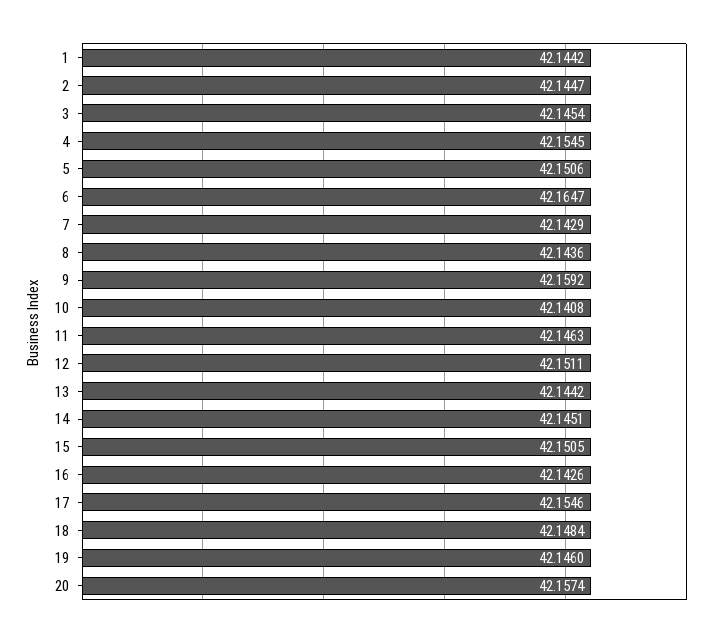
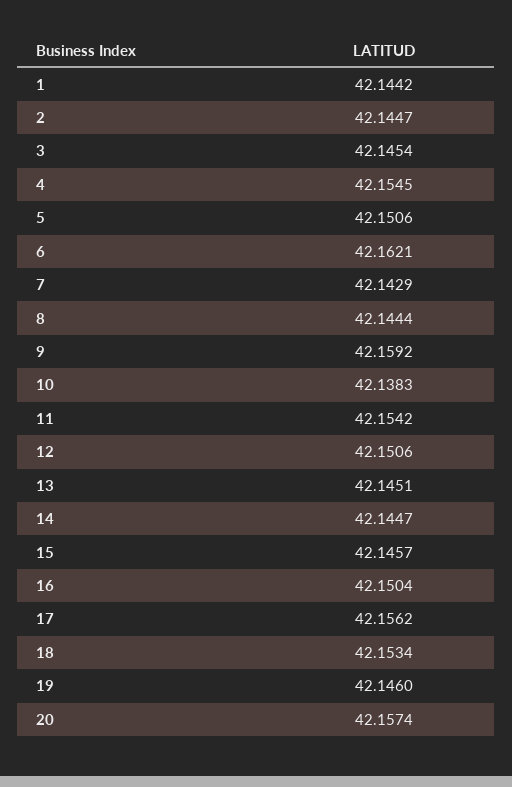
  {
    "1": 42.1442,
    "2": 42.1447,
    "3": 42.1454,
    "4": 42.1545,
    "5": 42.1506,
-   "6": 42.1647,
+   "6": 42.1621,
    "7": 42.1429,
-   "8": 42.1436,
+   "8": 42.1444,
    "9": 42.1592,
-   "10": 42.1408,
+   "10": 42.1383,
-   "11": 42.1463,
+   "11": 42.1542,
-   "12": 42.1511,
+   "12": 42.1506,
-   "13": 42.1442,
+   "13": 42.1451,
-   "14": 42.1451,
+   "14": 42.1447,
-   "15": 42.1505,
+   "15": 42.1457,
-   "16": 42.1426,
+   "16": 42.1504,
-   "17": 42.1546,
+   "17": 42.1562,
-   "18": 42.1484,
+   "18": 42.1534,
    "19": 42.146,
    "20": 42.1574
  }

